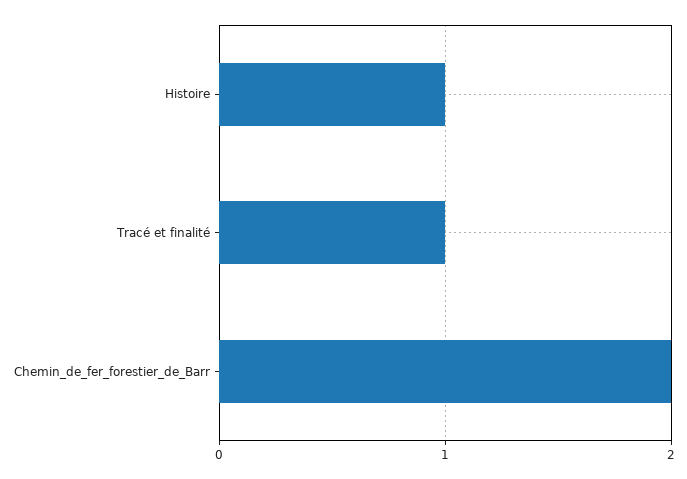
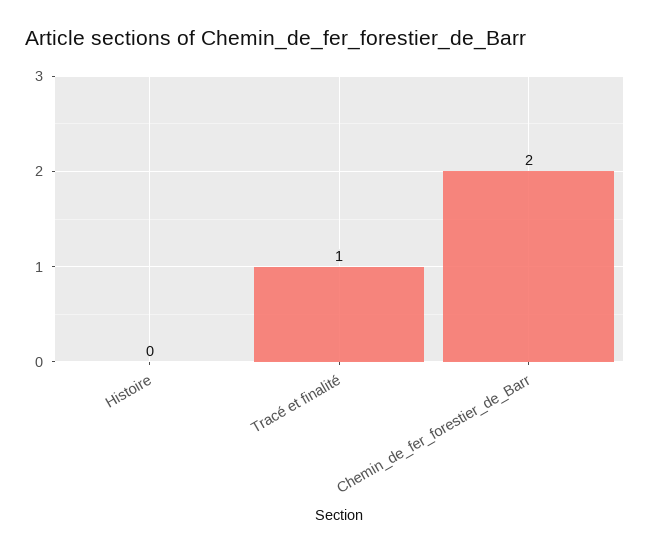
  {
-   "Histoire": 1,
+   "Histoire": 0,
    "Tracé et finalité": 1,
    "Chemin_de_fer_forestier_de_Barr": 2
  }

